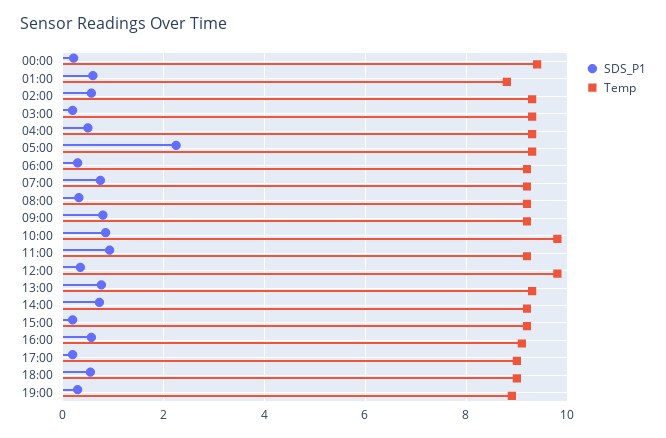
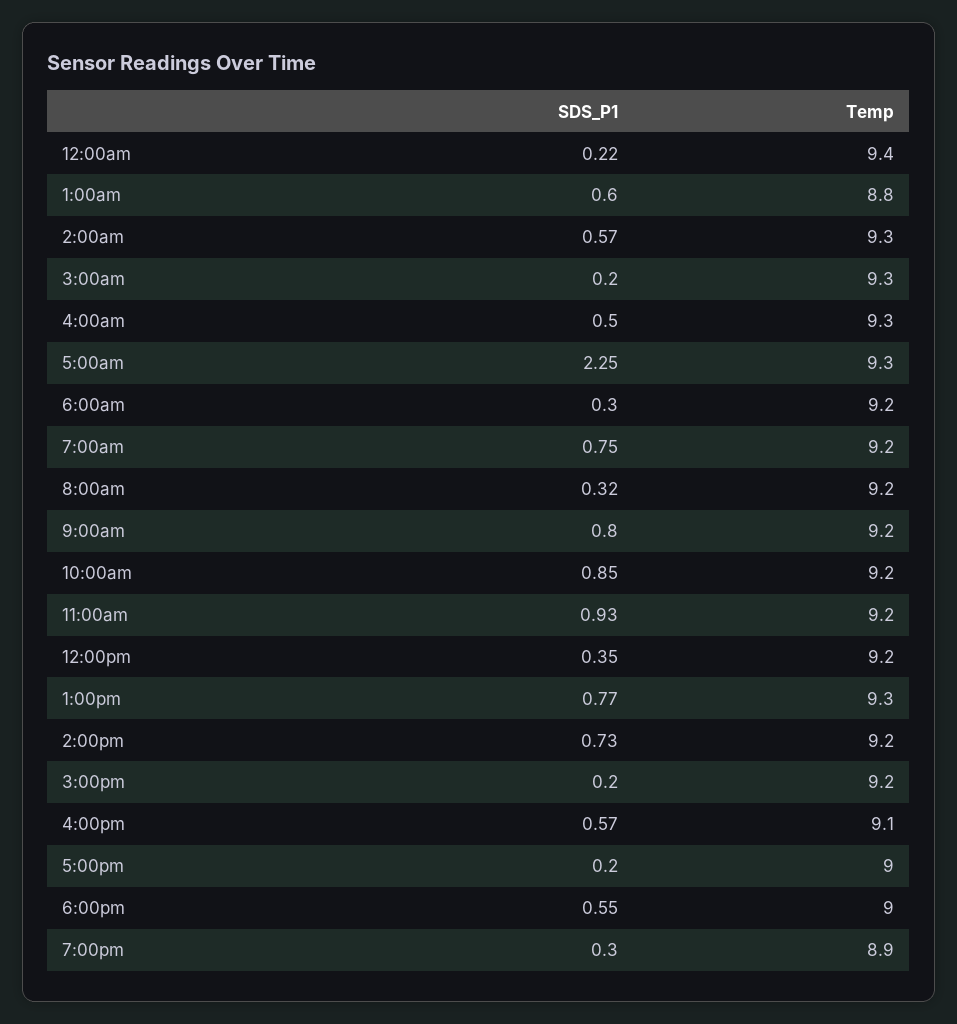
  {
    "SDS_P1": {
      "00:00": 0.22,
      "01:00": 0.6,
      "02:00": 0.57,
      "03:00": 0.2,
      "04:00": 0.5,
      "05:00": 2.25,
      "06:00": 0.3,
      "07:00": 0.75,
      "08:00": 0.32,
      "09:00": 0.8,
      "10:00": 0.85,
      "11:00": 0.93,
      "12:00": 0.35,
      "13:00": 0.77,
      "14:00": 0.73,
      "15:00": 0.2,
      "16:00": 0.57,
      "17:00": 0.2,
      "18:00": 0.55,
      "19:00": 0.3
    },
    "Temp": {
      "00:00": 9.4,
      "01:00": 8.8,
      "02:00": 9.3,
      "03:00": 9.3,
      "04:00": 9.3,
      "05:00": 9.3,
      "06:00": 9.2,
      "07:00": 9.2,
      "08:00": 9.2,
      "09:00": 9.2,
-     "10:00": 9.8,
+     "10:00": 9.2,
      "11:00": 9.2,
-     "12:00": 9.8,
+     "12:00": 9.2,
      "13:00": 9.3,
      "14:00": 9.2,
      "15:00": 9.2,
      "16:00": 9.1,
      "17:00": 9,
      "18:00": 9,
      "19:00": 8.9
    }
  }

